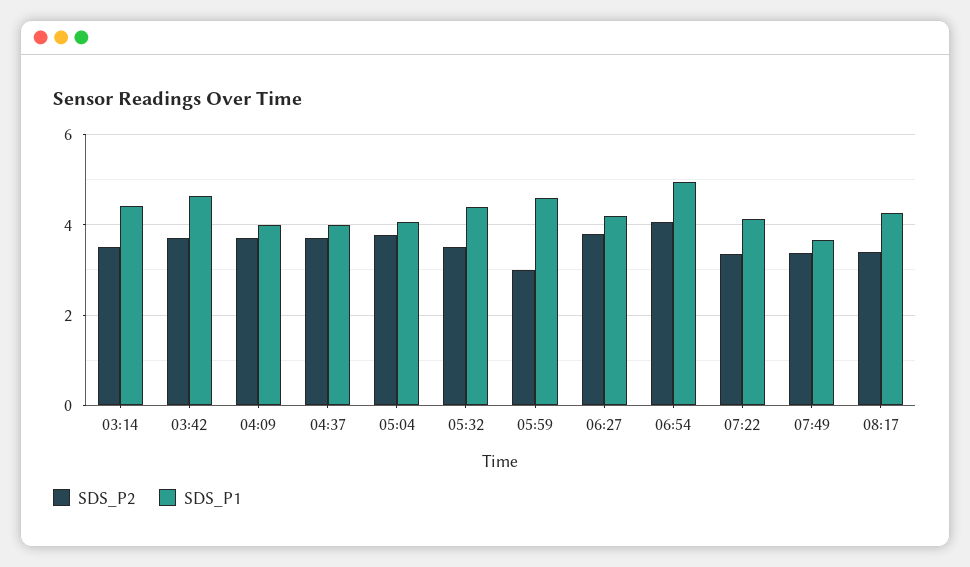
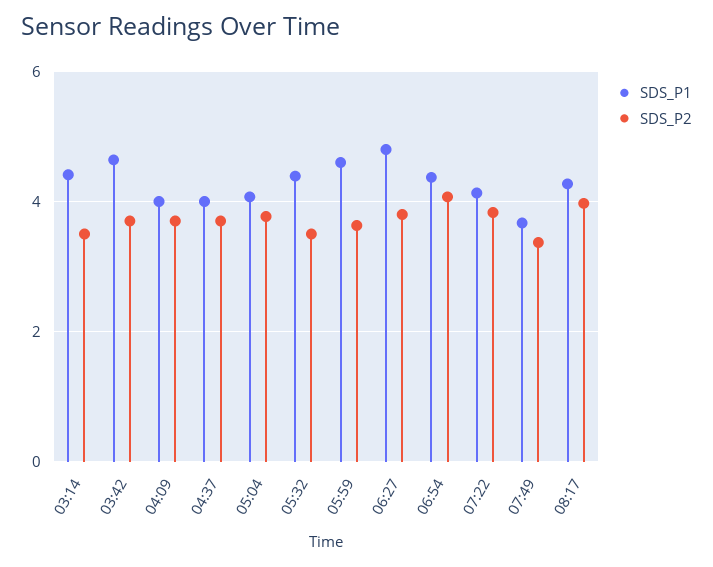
  {
    "SDS_P2": {
      "03:14": 3.6,
      "03:42": 3.8,
      "04:09": 3.8,
      "04:37": 3.8,
      "05:04": 3.8,
      "05:32": 3.6,
-     "05:59": 3,
+     "05:59": 3.6,
      "06:27": 3.8,
      "06:54": 4,
-     "07:22": 3.4,
+     "07:22": 3.8,
      "07:49": 3.4,
-     "08:17": 3.4
+     "08:17": 4
    },
    "SDS_P1": {
      "03:14": 4.4,
      "03:42": 4.6,
      "04:09": 4,
      "04:37": 4,
      "05:04": 4,
      "05:32": 4.4,
      "05:59": 4.6,
-     "06:27": 4.2,
+     "06:27": 4.8,
-     "06:54": 5,
+     "06:54": 4.4,
      "07:22": 4.2,
      "07:49": 3.6,
      "08:17": 4.2
    }
  }

